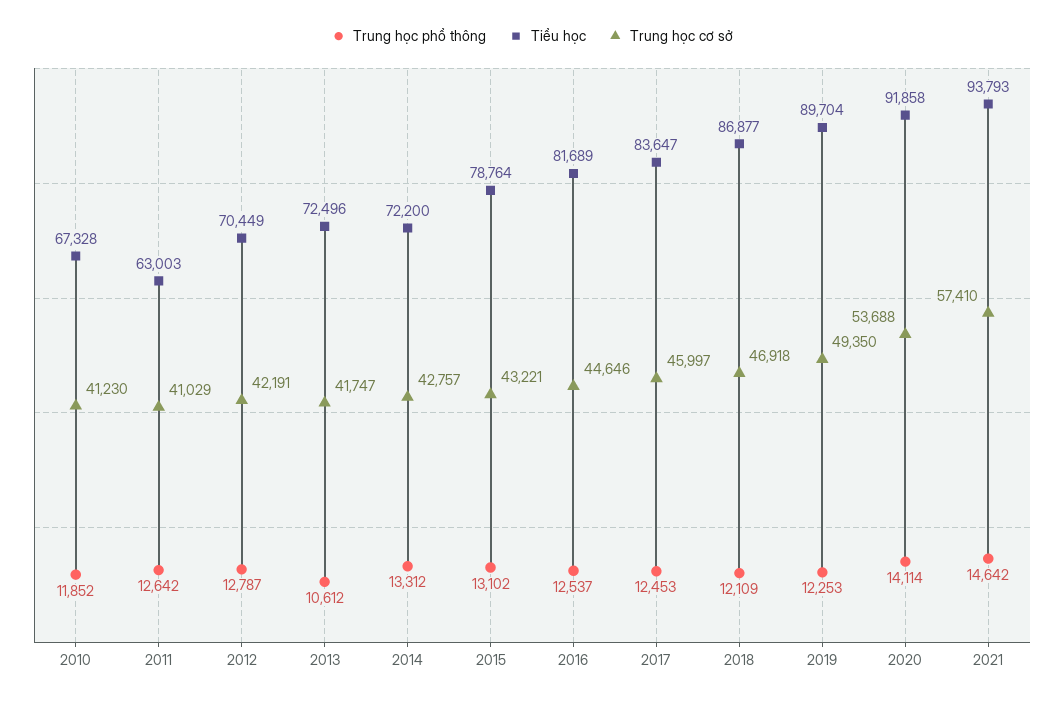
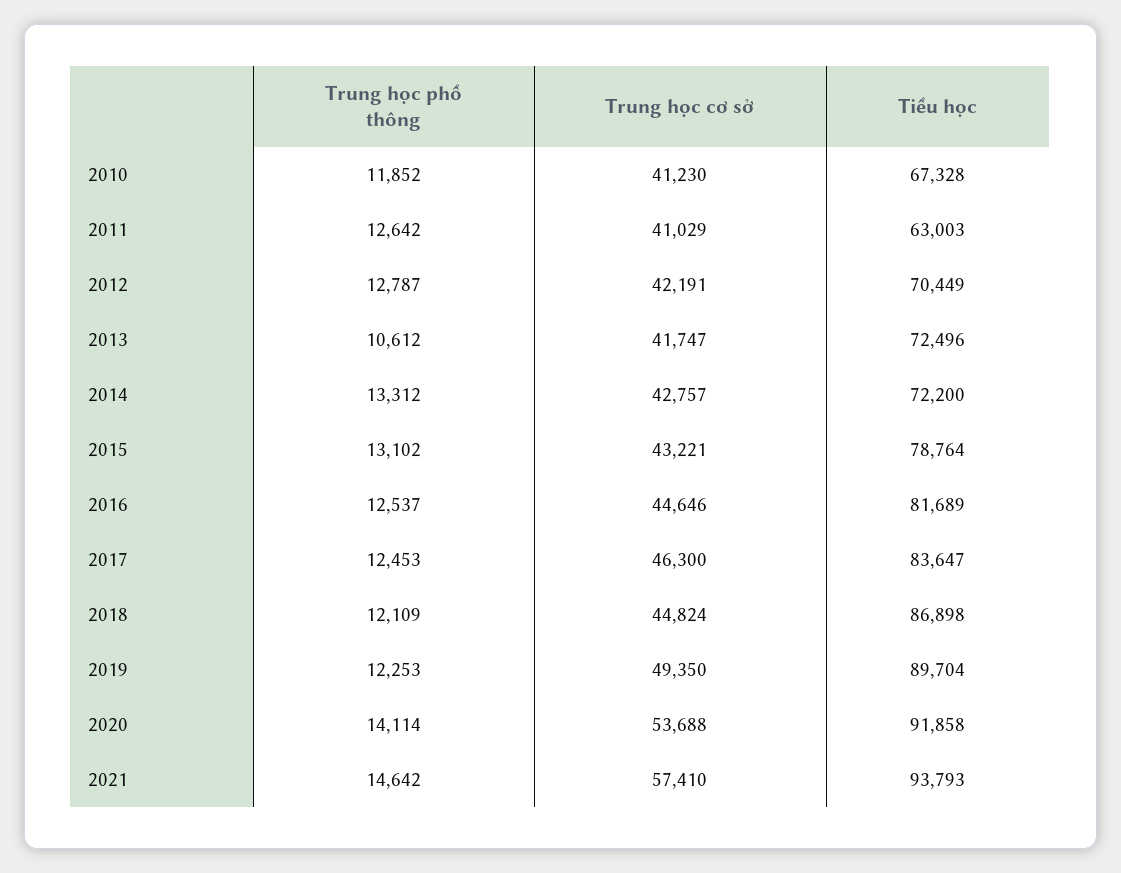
  {
    "Trung học phổ thông": {
      "2010": 11852,
      "2011": 12642,
      "2012": 12787,
      "2013": 10612,
      "2014": 13312,
      "2015": 13102,
      "2016": 12537,
      "2017": 12453,
      "2018": 12109,
      "2019": 12253,
      "2020": 14114,
      "2021": 14642
    },
    "Tiểu học": {
      "2010": 67328,
      "2011": 63003,
      "2012": 70449,
      "2013": 72496,
      "2014": 72200,
      "2015": 78764,
      "2016": 81689,
      "2017": 83647,
-     "2018": 86877,
+     "2018": 86898,
      "2019": 89704,
      "2020": 91858,
      "2021": 93793
    },
    "Trung học cơ sở": {
      "2010": 41230,
      "2011": 41029,
      "2012": 42191,
      "2013": 41747,
      "2014": 42757,
      "2015": 43221,
      "2016": 44646,
-     "2017": 45997,
+     "2017": 46300,
-     "2018": 46918,
+     "2018": 44824,
      "2019": 49350,
      "2020": 53688,
      "2021": 57410
    }
  }

